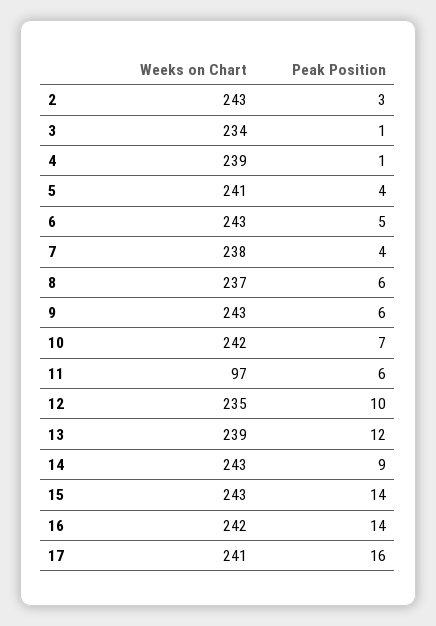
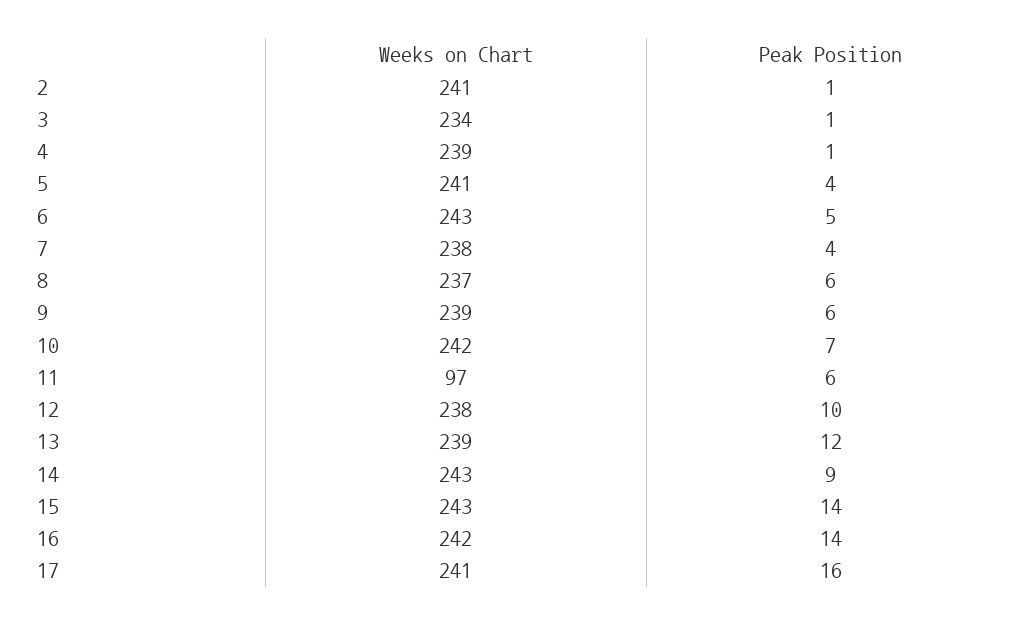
  {
    "Weeks on Chart": {
-     "2": 243,
+     "2": 241,
      "3": 234,
      "4": 239,
      "5": 241,
      "6": 243,
      "7": 238,
      "8": 237,
-     "9": 243,
+     "9": 239,
      "10": 242,
      "11": 97,
-     "12": 235,
+     "12": 238,
      "13": 239,
      "14": 243,
      "15": 243,
      "16": 242,
      "17": 241
    },
    "Peak Position": {
-     "2": 3,
+     "2": 1,
      "3": 1,
      "4": 1,
      "5": 4,
      "6": 5,
      "7": 4,
      "8": 6,
      "9": 6,
      "10": 7,
      "11": 6,
      "12": 10,
      "13": 12,
      "14": 9,
      "15": 14,
      "16": 14,
      "17": 16
    }
  }

